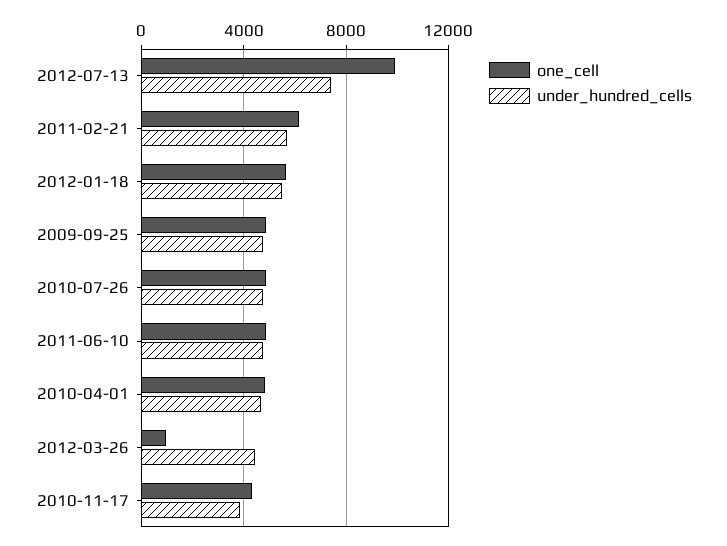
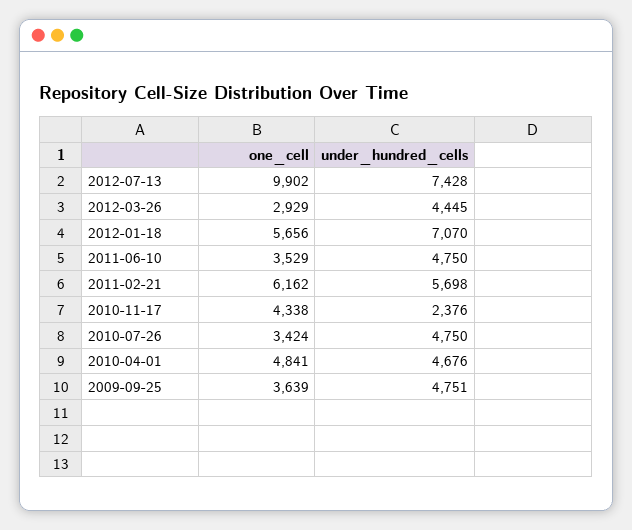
  {
    "one_cell": {
      "2012-07-13": 9902,
      "2011-02-21": 6162,
      "2012-01-18": 5656,
-     "2009-09-25": 5000,
+     "2009-09-25": 3639,
-     "2010-07-26": 5000,
+     "2010-07-26": 3424,
-     "2011-06-10": 5000,
+     "2011-06-10": 3529,
      "2010-04-01": 4841,
-     "2012-03-26": 1000,
+     "2012-03-26": 2929,
      "2010-11-17": 4338
    },
    "under_hundred_cells": {
      "2012-07-13": 7428,
      "2011-02-21": 5698,
-     "2012-01-18": 5500,
+     "2012-01-18": 7070,
      "2009-09-25": 4751,
      "2010-07-26": 4750,
      "2011-06-10": 4750,
      "2010-04-01": 4676,
      "2012-03-26": 4445,
-     "2010-11-17": 4000
+     "2010-11-17": 2376
    }
  }

